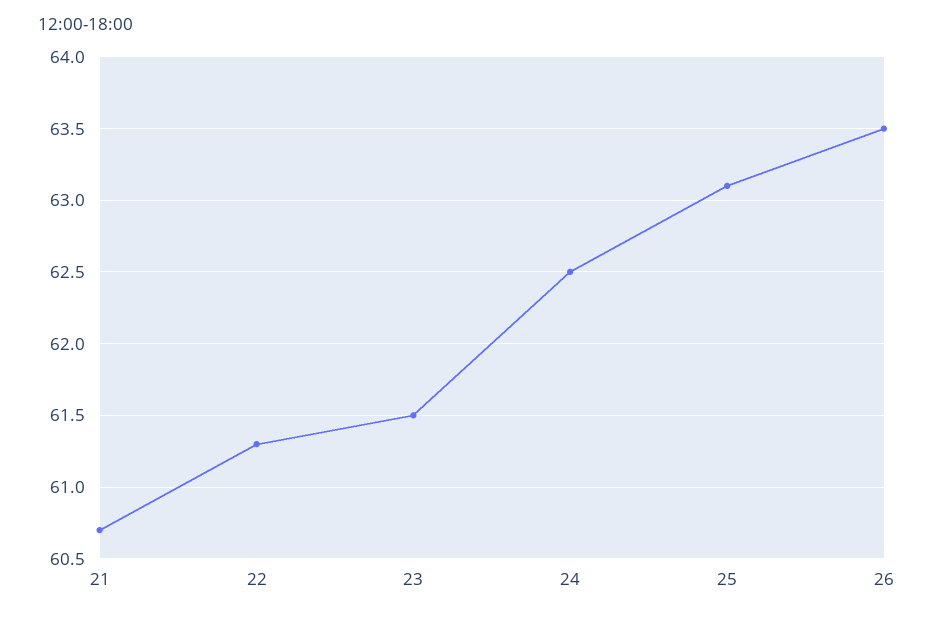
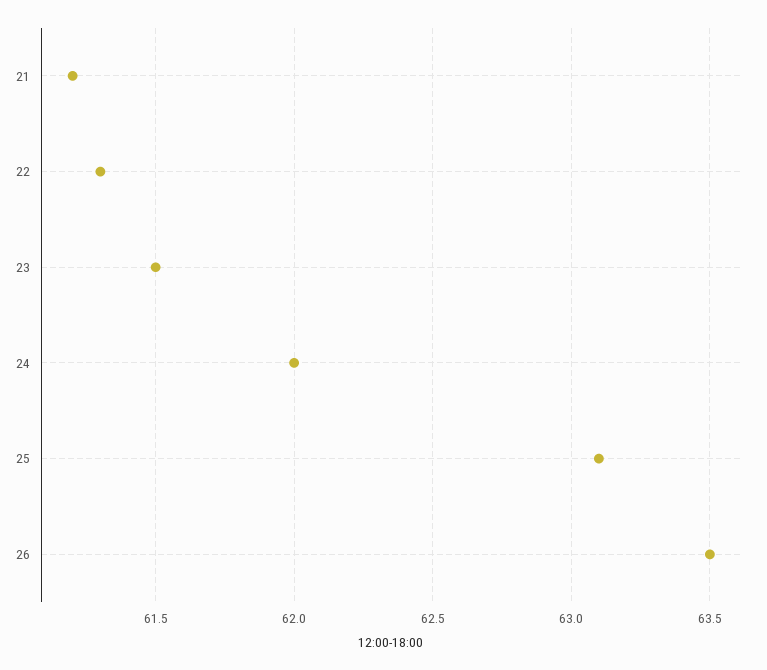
  {
-   "21": 60.7,
+   "21": 61.2,
    "22": 61.3,
    "23": 61.5,
-   "24": 62.5,
+   "24": 62,
    "25": 63.1,
    "26": 63.5
  }

